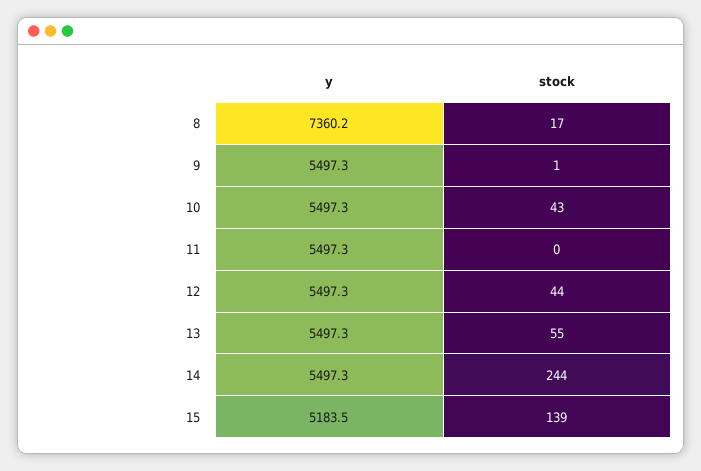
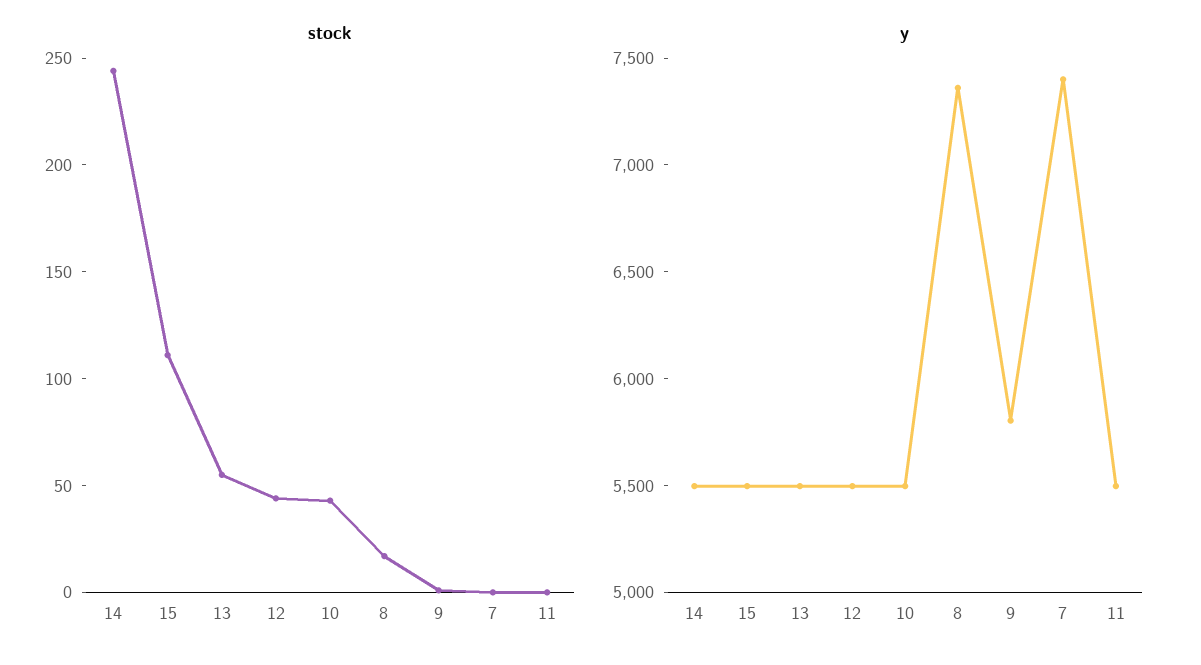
  {
    "y": {
      "8": 7360.2,
-     "9": 5497.3,
+     "9": 5800,
      "10": 5497.3,
      "11": 5497.3,
      "12": 5497.3,
      "13": 5497.3,
      "14": 5497.3,
-     "15": 5183.5
+     "15": 5500,
+     "7": 7400
    },
    "stock": {
      "8": 17,
      "9": 1,
      "10": 43,
      "11": 0,
      "12": 44,
      "13": 55,
      "14": 244,
-     "15": 139
+     "15": 110,
+     "7": 0
    }
  }

